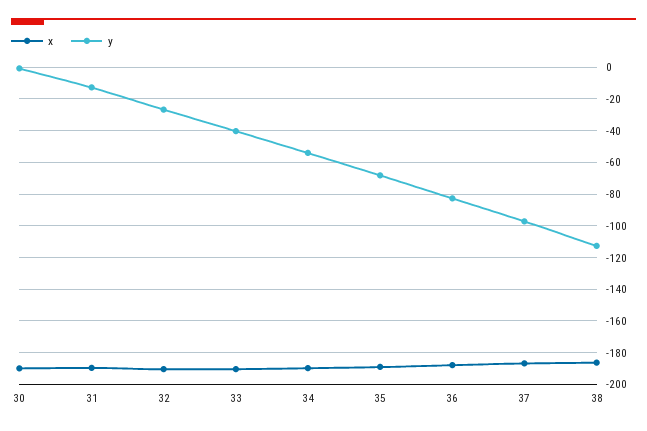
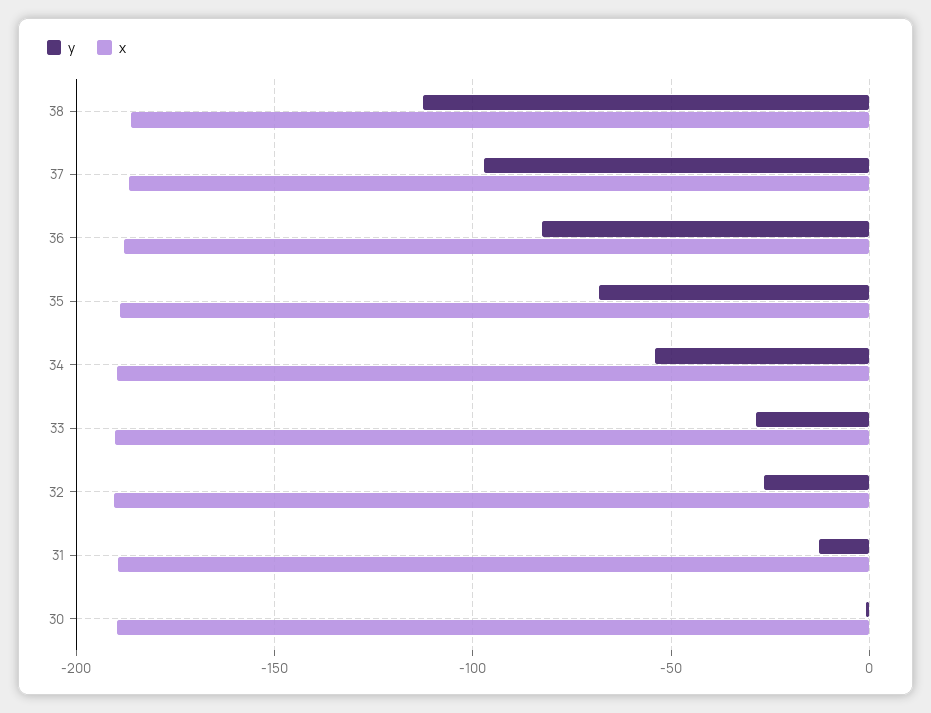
  {
    "x": {
      "30": -190,
      "31": -190,
      "32": -190,
      "33": -190,
      "34": -190,
      "35": -190,
      "36": -190,
      "37": -185,
      "38": -185
    },
    "y": {
      "30": 0,
      "31": -15,
      "32": -25,
-     "33": -40,
+     "33": -30,
      "34": -55,
      "35": -70,
      "36": -85,
      "37": -95,
      "38": -115
    }
  }

